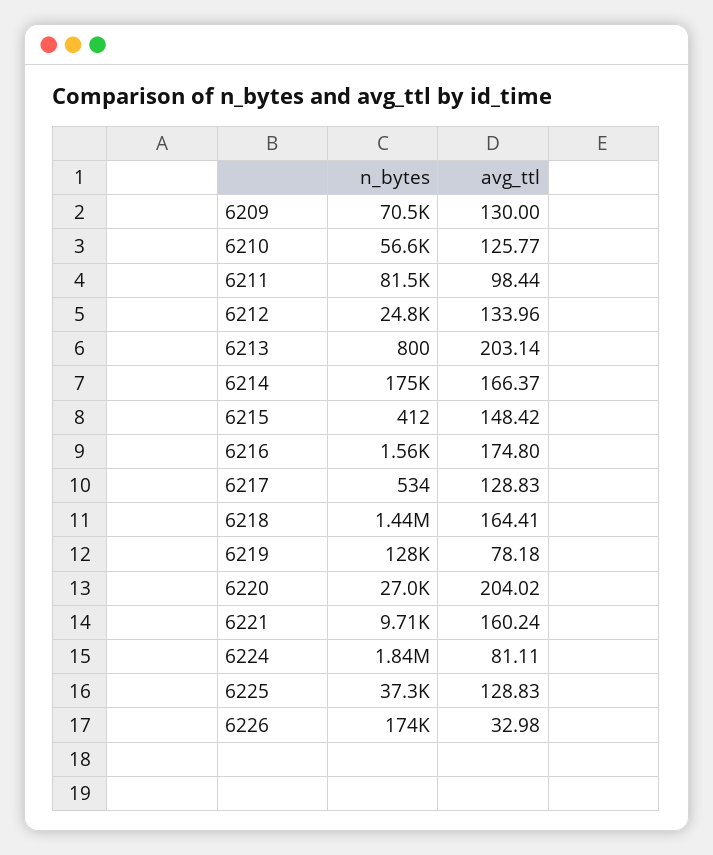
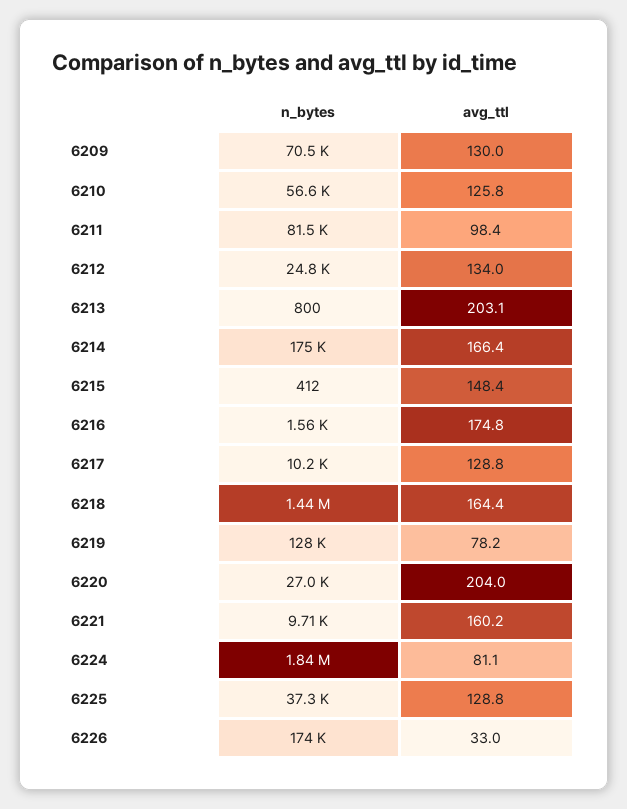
  {
    "n_bytes": {
      "6209": 70500,
      "6210": 56600,
      "6211": 81500,
      "6212": 24800,
      "6213": 800,
      "6214": 175000,
      "6215": 412,
      "6216": 1560,
-     "6217": 534,
+     "6217": 10200,
      "6218": 1440000,
      "6219": 128000,
      "6220": 27000,
      "6221": 9710,
      "6224": 1840000,
      "6225": 37300,
      "6226": 174000
    },
    "avg_ttl": {
      "6209": 130,
      "6210": 125.77,
      "6211": 98.44,
      "6212": 133.96,
      "6213": 203.14,
      "6214": 166.37,
      "6215": 148.42,
      "6216": 174.8,
      "6217": 128.83,
      "6218": 164.41,
      "6219": 78.18,
      "6220": 204.02,
      "6221": 160.24,
      "6224": 81.11,
      "6225": 128.83,
      "6226": 32.98
    }
  }

